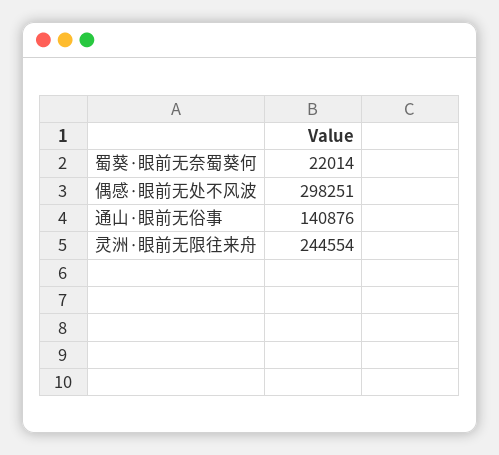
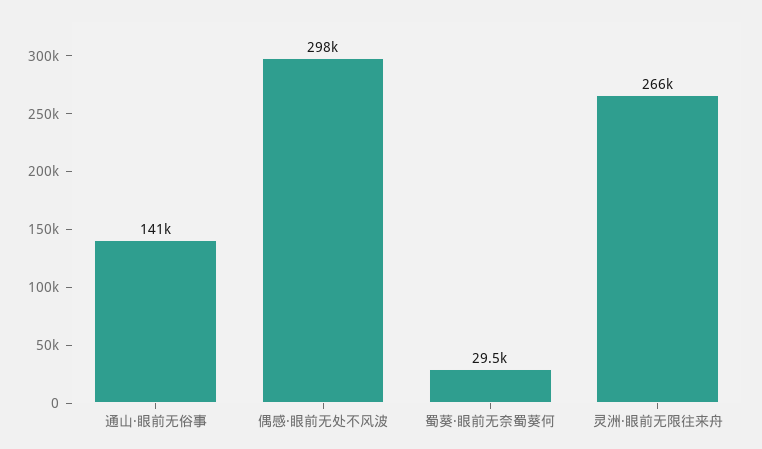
  {
-   "蜀葵·眼前无奈蜀葵何": 22014,
+   "蜀葵·眼前无奈蜀葵何": 29500,
    "偶感·眼前无处不风波": 298251,
    "通山·眼前无俗事": 140876,
-   "灵洲·眼前无限往来舟": 244554
+   "灵洲·眼前无限往来舟": 266000
  }

